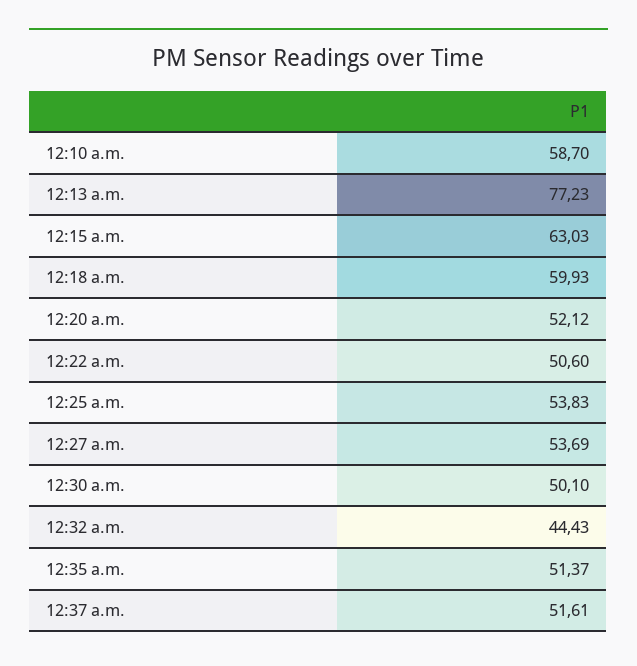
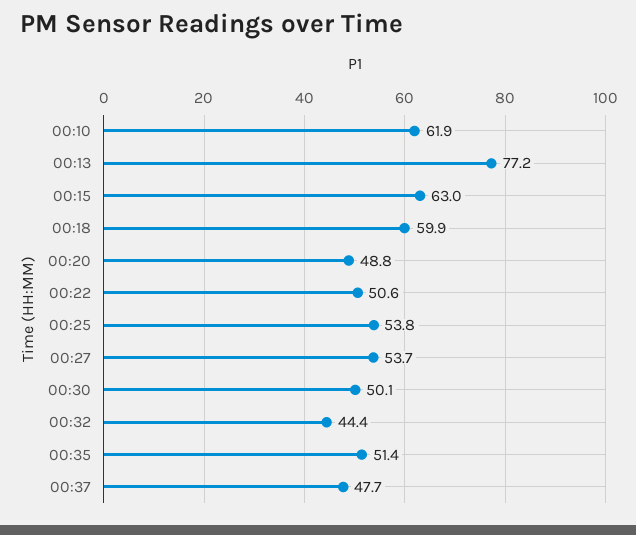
  {
-   "12:10 a.m.": 58.7,
+   "12:10 a.m.": 61.9,
    "12:13 a.m.": 77.23,
    "12:15 a.m.": 63.03,
    "12:18 a.m.": 59.93,
-   "12:20 a.m.": 52.12,
+   "12:20 a.m.": 48.8,
    "12:22 a.m.": 50.6,
    "12:25 a.m.": 53.83,
    "12:27 a.m.": 53.69,
    "12:30 a.m.": 50.1,
    "12:32 a.m.": 44.43,
    "12:35 a.m.": 51.37,
-   "12:37 a.m.": 51.61
+   "12:37 a.m.": 47.7
  }

